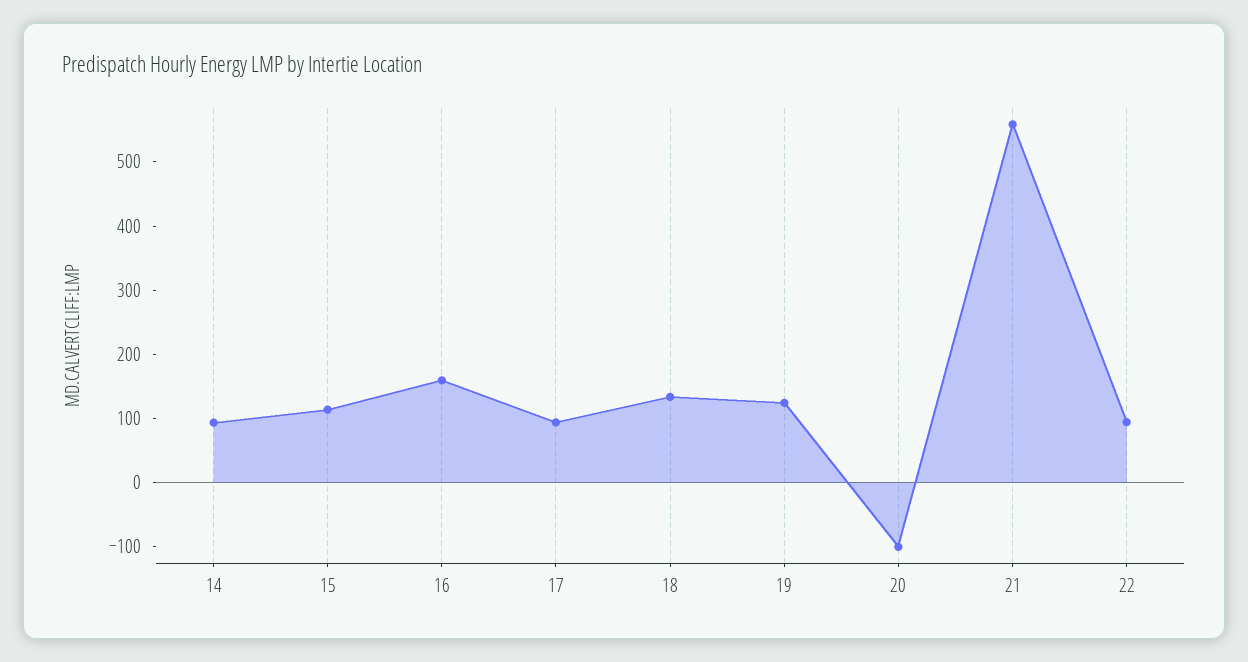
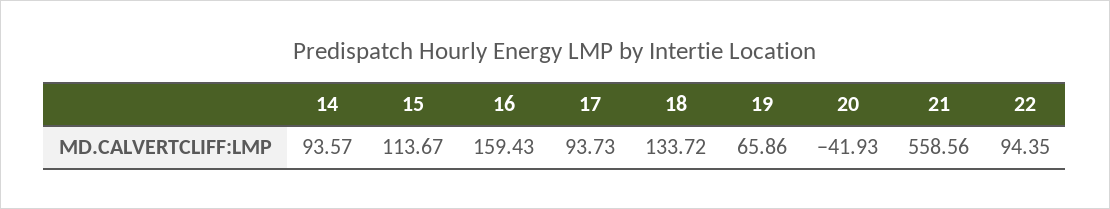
  {
    "14": 93.57,
    "15": 113.67,
    "16": 159.43,
    "17": 93.73,
    "18": 133.72,
-   "19": 120,
+   "19": 65.86,
-   "20": -100,
+   "20": -41.93,
    "21": 558.56,
    "22": 94.35
  }

